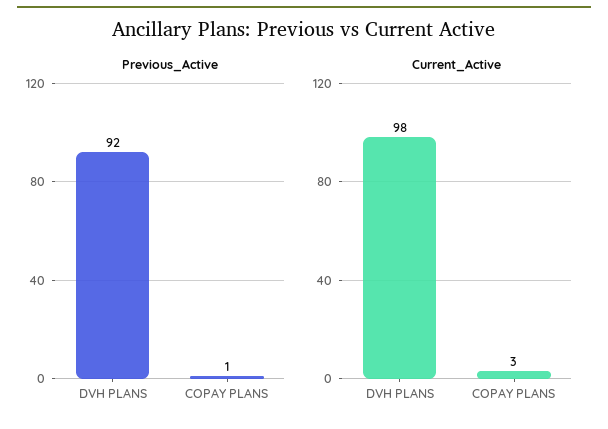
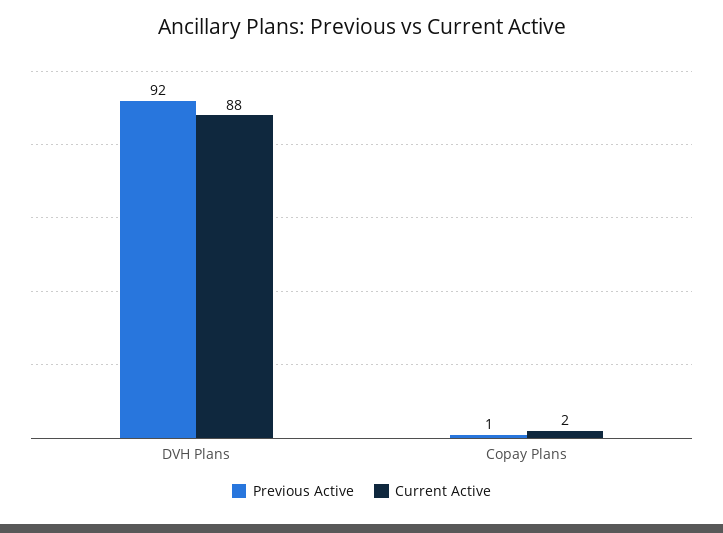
  {
    "Previous_Active": {
      "DVH PLANS": 92,
      "COPAY PLANS": 1
    },
    "Current_Active": {
-     "DVH PLANS": 98,
+     "DVH PLANS": 88,
-     "COPAY PLANS": 3
+     "COPAY PLANS": 2
    }
  }

